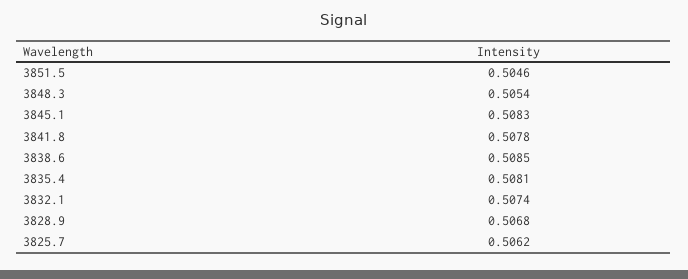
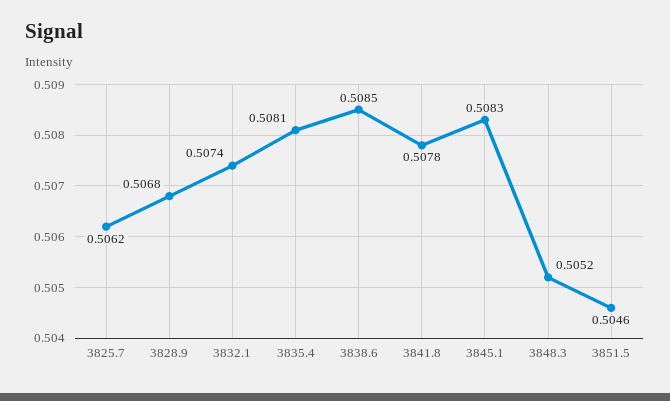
  {
    "3851.5": 0.5046,
-   "3848.3": 0.5054,
+   "3848.3": 0.5052,
    "3845.1": 0.5083,
    "3841.8": 0.5078,
    "3838.6": 0.5085,
    "3835.4": 0.5081,
    "3832.1": 0.5074,
    "3828.9": 0.5068,
    "3825.7": 0.5062
  }

